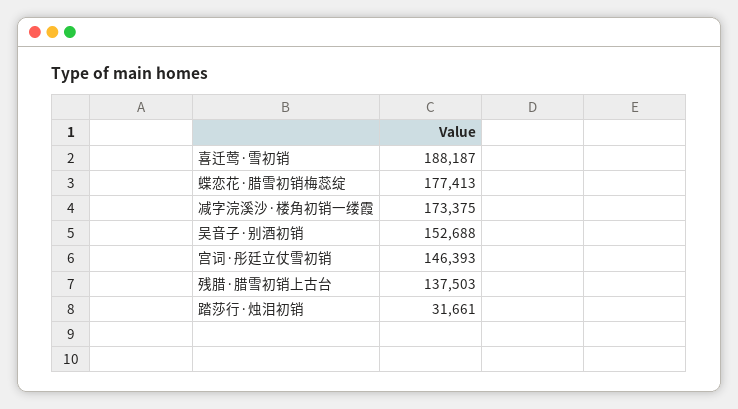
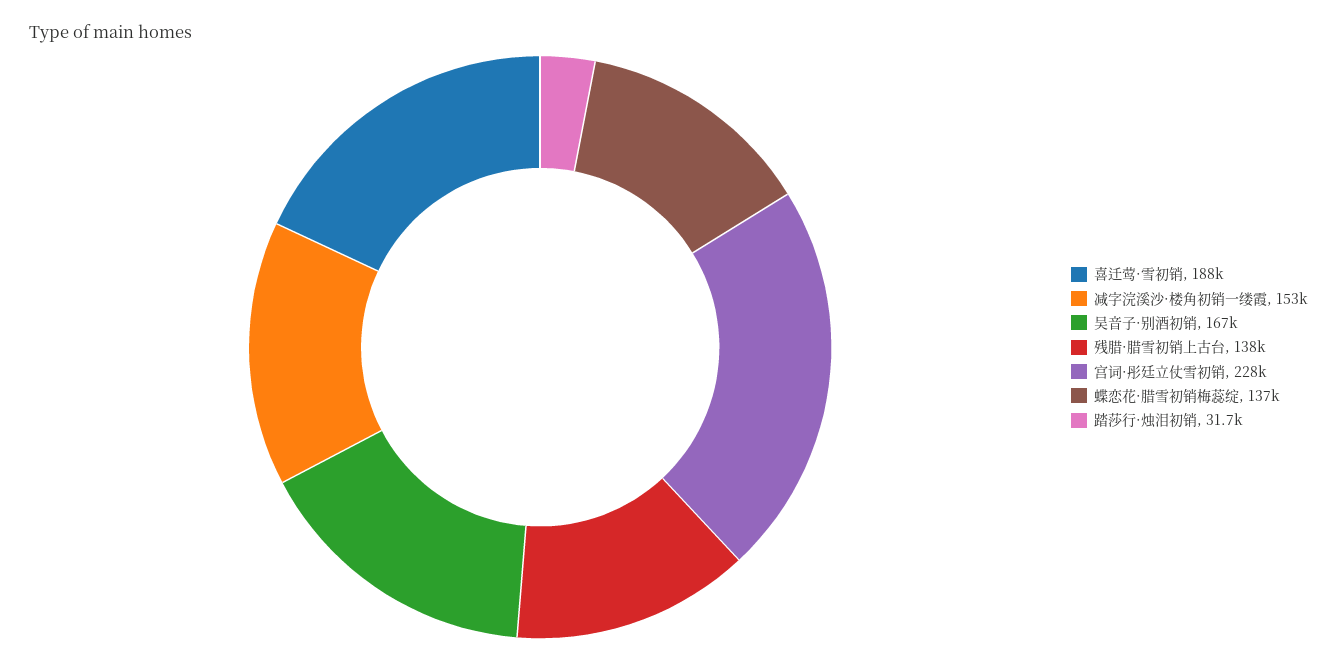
  {
    "喜迁莺·雪初销": 188187,
-   "蝶恋花·腊雪初销梅蕊绽": 177413,
+   "蝶恋花·腊雪初销梅蕊绽": 137000,
-   "减字浣溪沙·楼角初销一缕霞": 173375,
+   "减字浣溪沙·楼角初销一缕霞": 153000,
-   "吴音子·别酒初销": 152688,
+   "吴音子·别酒初销": 167000,
-   "宫词·彤廷立仗雪初销": 146393,
+   "宫词·彤廷立仗雪初销": 228000,
    "残腊·腊雪初销上古台": 137503,
    "踏莎行·烛泪初销": 31661
  }

